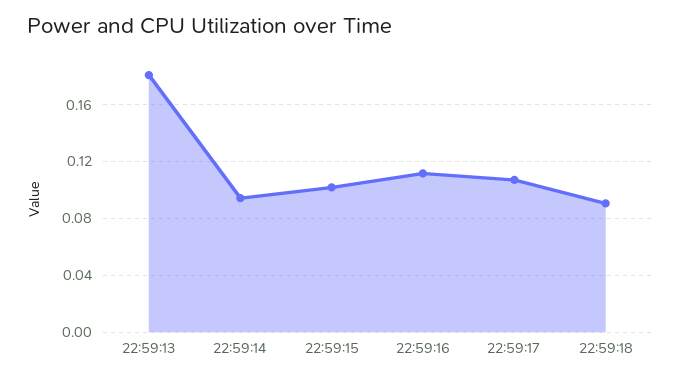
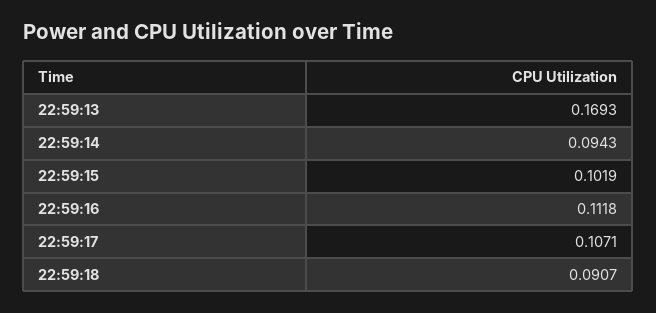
  {
-   "22:59:13": 0.18,
+   "22:59:13": 0.1693,
    "22:59:14": 0.0943,
    "22:59:15": 0.1019,
    "22:59:16": 0.1118,
    "22:59:17": 0.1071,
    "22:59:18": 0.0907
  }

